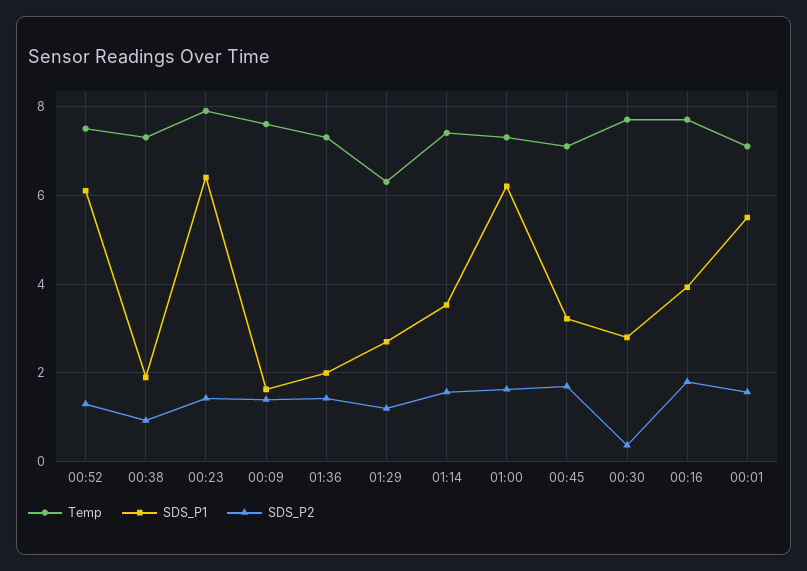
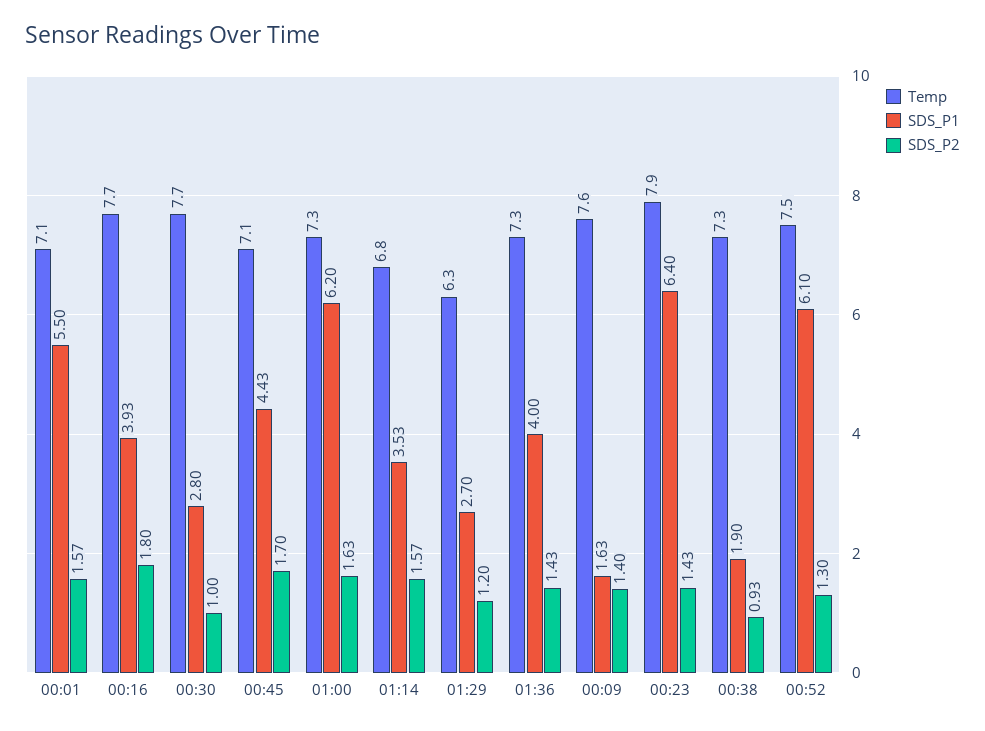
  {
    "Temp": {
      "00:52": 7.5,
      "00:38": 7.3,
      "00:23": 7.9,
      "00:09": 7.6,
      "01:36": 7.3,
      "01:29": 6.3,
-     "01:14": 7.4,
+     "01:14": 6.8,
      "01:00": 7.3,
      "00:45": 7.1,
      "00:30": 7.7,
      "00:16": 7.7,
      "00:01": 7.1
    },
    "SDS_P1": {
      "00:52": 6.1,
      "00:38": 1.9,
      "00:23": 6.4,
      "00:09": 1.63,
-     "01:36": 2,
+     "01:36": 4,
      "01:29": 2.7,
      "01:14": 3.53,
      "01:00": 6.2,
-     "00:45": 3.2,
+     "00:45": 4.43,
      "00:30": 2.8,
      "00:16": 3.93,
      "00:01": 5.5
    },
    "SDS_P2": {
      "00:52": 1.3,
      "00:38": 0.93,
      "00:23": 1.43,
      "00:09": 1.4,
      "01:36": 1.43,
      "01:29": 1.2,
      "01:14": 1.57,
      "01:00": 1.63,
      "00:45": 1.7,
-     "00:30": 0.4,
+     "00:30": 1,
      "00:16": 1.8,
      "00:01": 1.57
    }
  }

